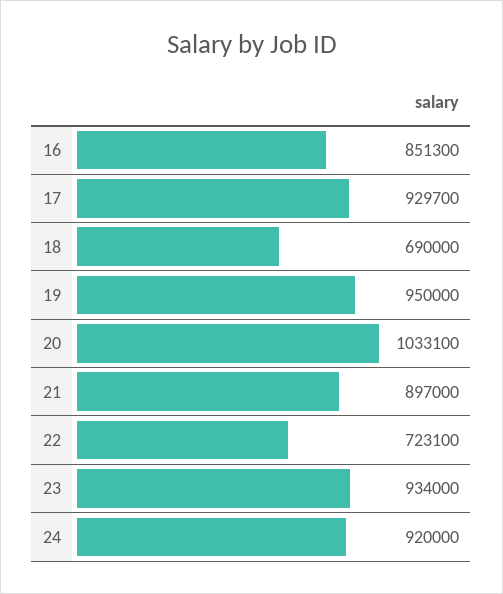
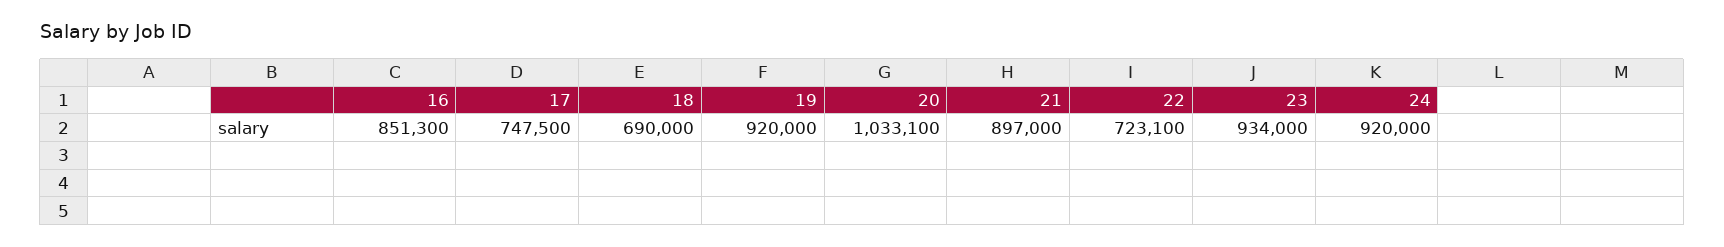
  {
    "16": 851300,
-   "17": 929700,
+   "17": 747500,
    "18": 690000,
-   "19": 950000,
+   "19": 920000,
    "20": 1033100,
    "21": 897000,
    "22": 723100,
    "23": 934000,
    "24": 920000
  }

